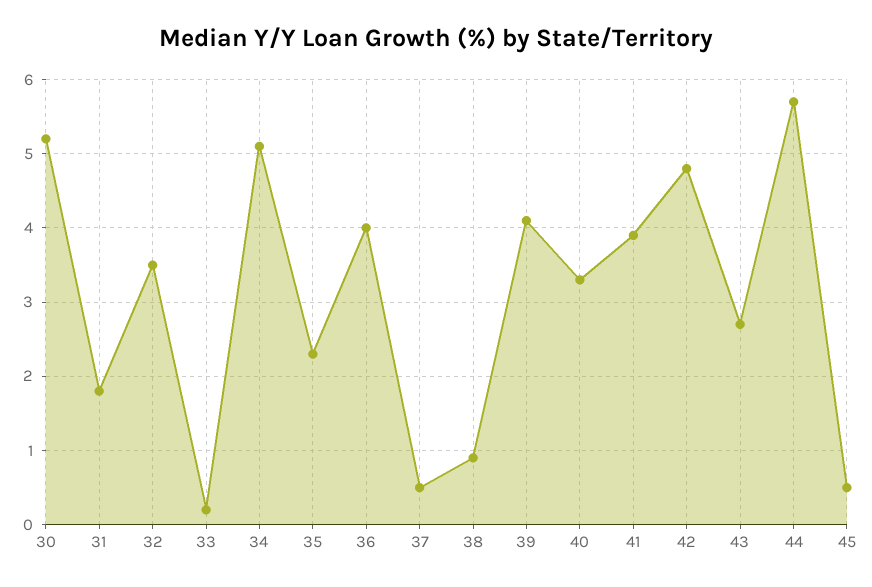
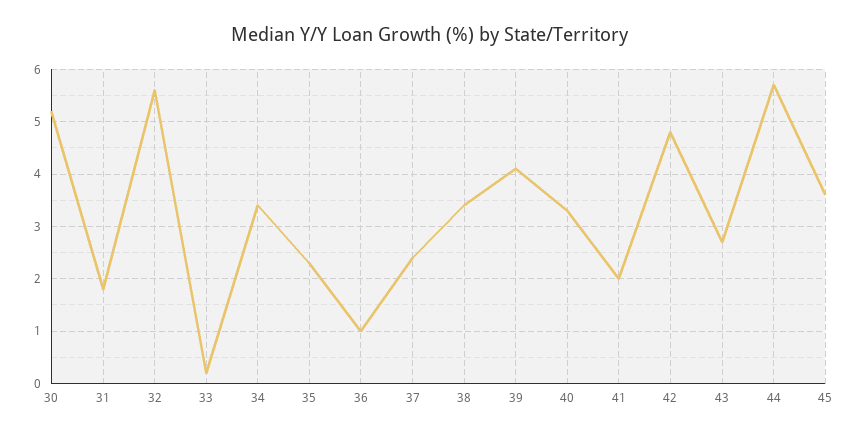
  {
    "30": 5.2,
    "31": 1.8,
-   "32": 3.5,
+   "32": 5.5,
    "33": 0.2,
-   "34": 5.1,
+   "34": 3.5,
    "35": 2.3,
-   "36": 4,
+   "36": 1,
-   "37": 0.5,
+   "37": 2.5,
-   "38": 0.9,
+   "38": 3.5,
    "39": 4.1,
    "40": 3.3,
-   "41": 3.9,
+   "41": 2,
    "42": 4.8,
    "43": 2.7,
    "44": 5.7,
-   "45": 0.5
+   "45": 3.5
  }

